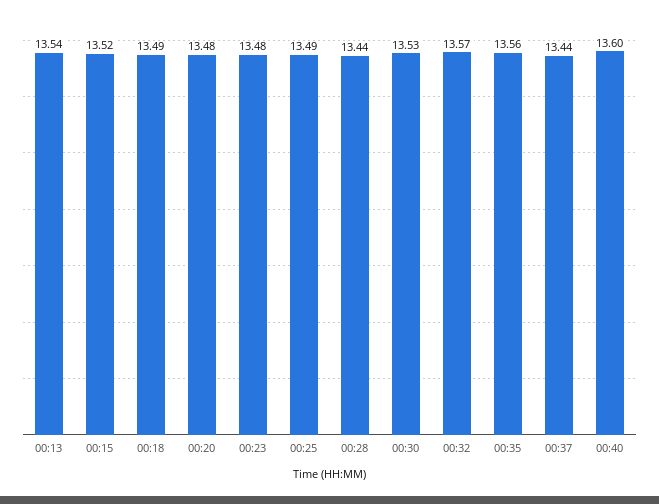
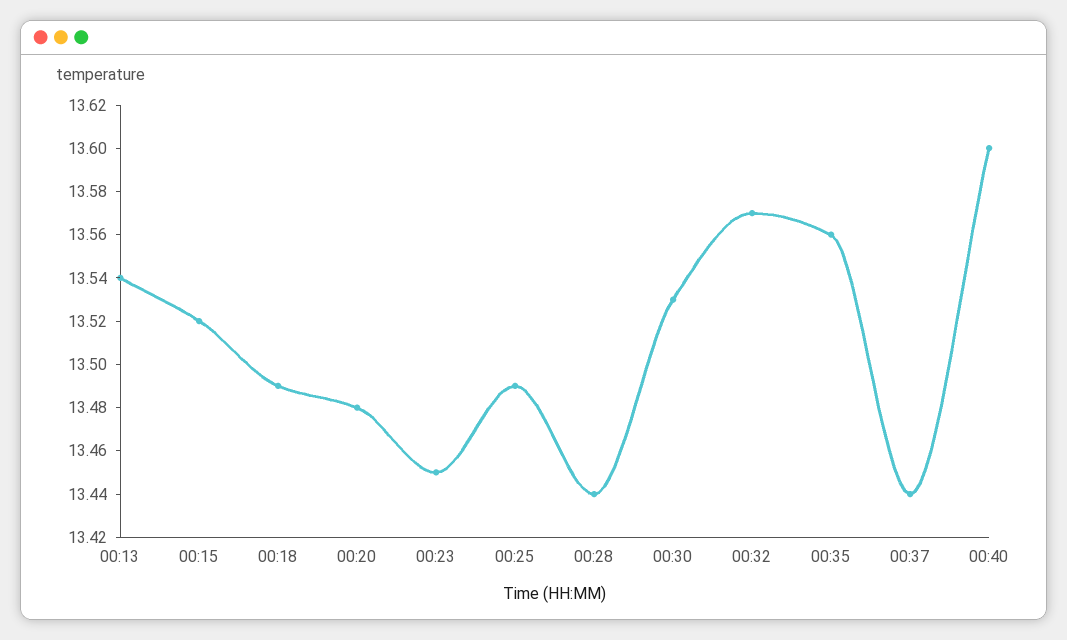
  {
    "00:13": 13.54,
    "00:15": 13.52,
    "00:18": 13.49,
    "00:20": 13.48,
-   "00:23": 13.48,
+   "00:23": 13.45,
    "00:25": 13.49,
    "00:28": 13.44,
    "00:30": 13.53,
    "00:32": 13.57,
    "00:35": 13.56,
    "00:37": 13.44,
    "00:40": 13.6
  }

